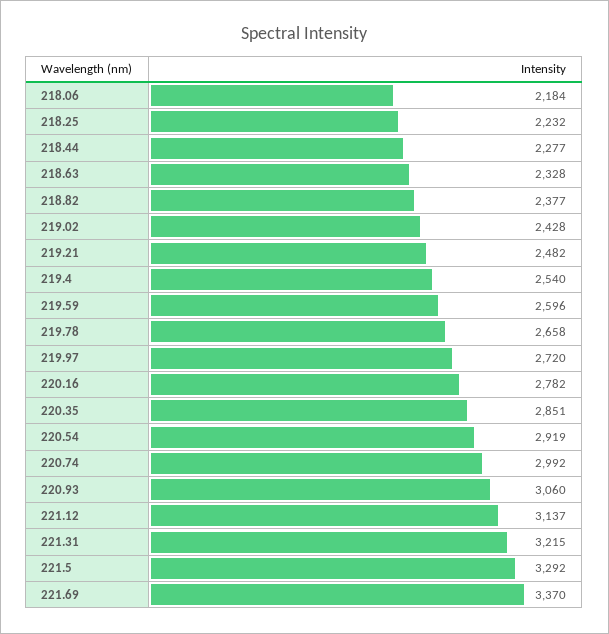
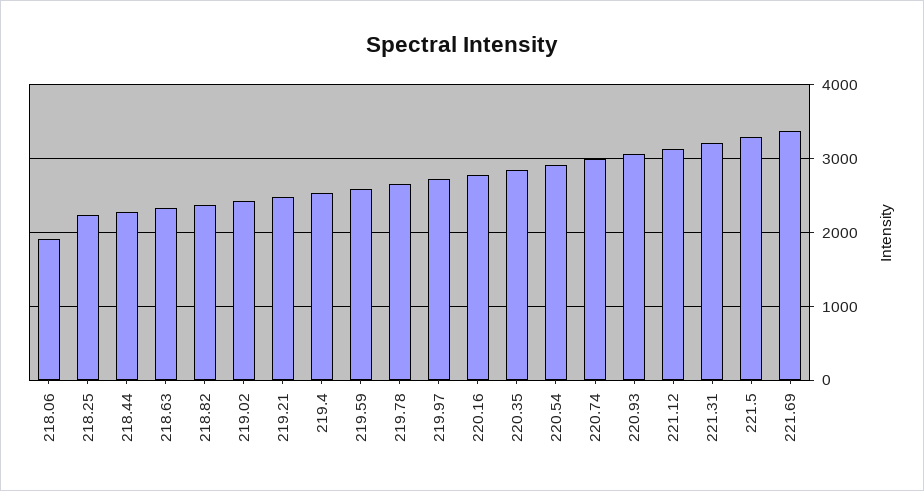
  {
-   "218.06": 2184,
+   "218.06": 1900,
    "218.25": 2232,
    "218.44": 2277,
    "218.63": 2328,
    "218.82": 2377,
    "219.02": 2428,
    "219.21": 2482,
    "219.4": 2540,
    "219.59": 2596,
    "219.78": 2658,
    "219.97": 2720,
    "220.16": 2782,
    "220.35": 2851,
    "220.54": 2919,
    "220.74": 2992,
    "220.93": 3060,
    "221.12": 3137,
    "221.31": 3215,
    "221.5": 3292,
    "221.69": 3370
  }

